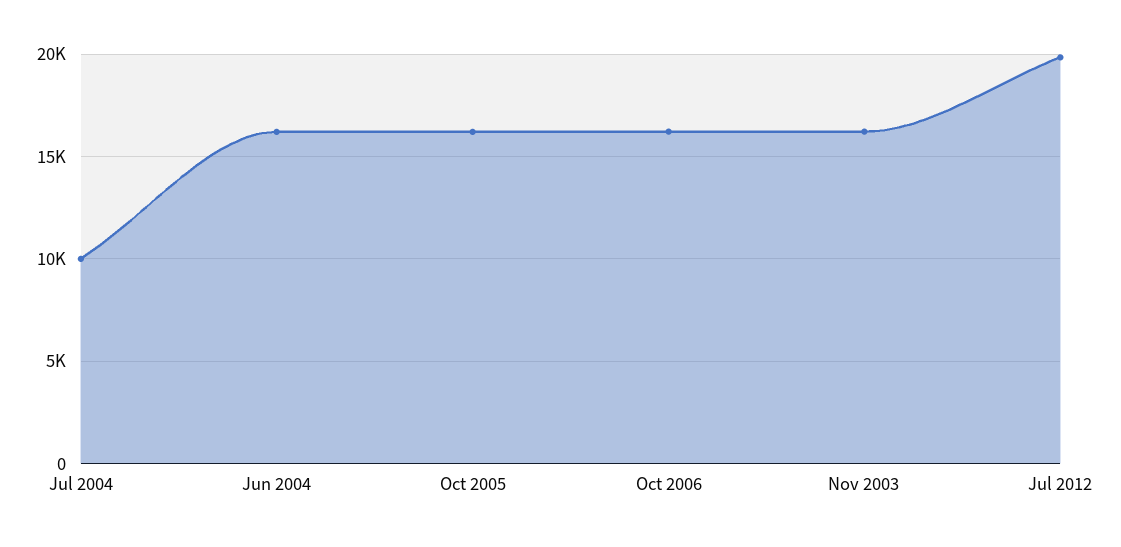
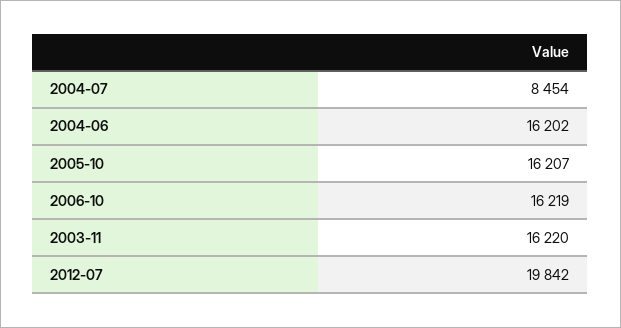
  {
-   "Jul 2004": 10000,
+   "Jul 2004": 8454,
    "Jun 2004": 16202,
    "Oct 2005": 16207,
    "Oct 2006": 16219,
    "Nov 2003": 16220,
    "Jul 2012": 19842
  }

